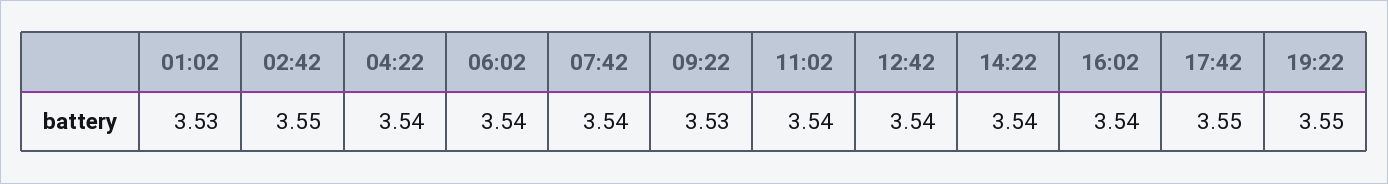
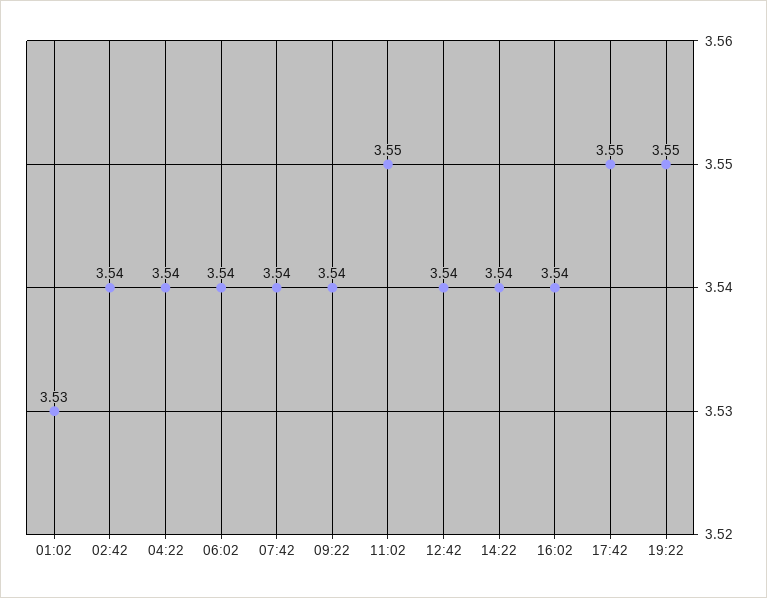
  {
    "01:02": 3.53,
-   "02:42": 3.55,
+   "02:42": 3.54,
    "04:22": 3.54,
    "06:02": 3.54,
    "07:42": 3.54,
-   "09:22": 3.53,
+   "09:22": 3.54,
-   "11:02": 3.54,
+   "11:02": 3.55,
    "12:42": 3.54,
    "14:22": 3.54,
    "16:02": 3.54,
    "17:42": 3.55,
    "19:22": 3.55
  }

